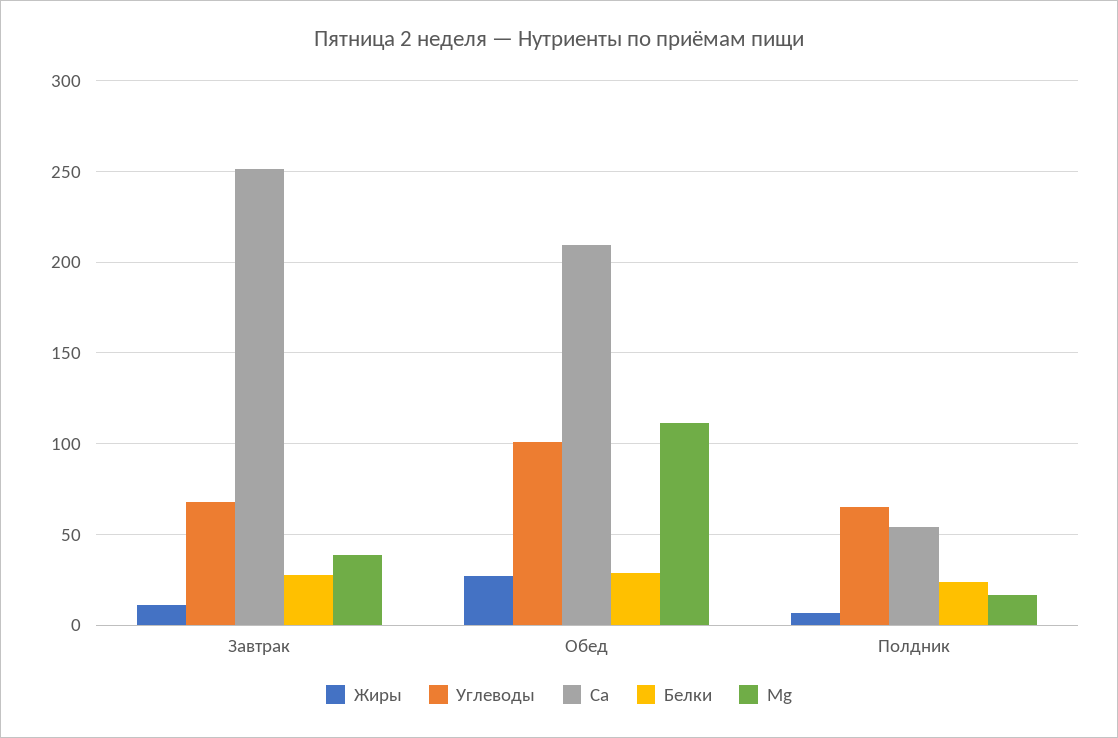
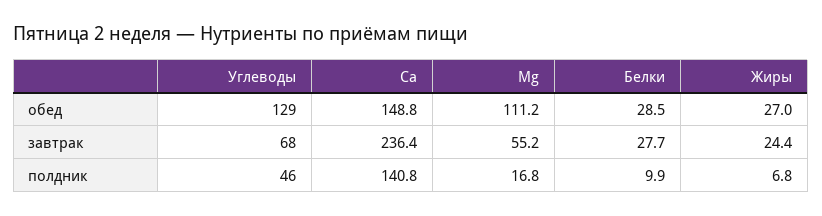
  {
    "Жиры": {
-     "Завтрак": 10,
+     "Завтрак": 24.4,
      "Обед": 27,
      "Полдник": 6.8
    },
    "Углеводы": {
      "Завтрак": 68,
-     "Обед": 100,
+     "Обед": 129,
-     "Полдник": 65
+     "Полдник": 46
    },
    "Ca": {
-     "Завтрак": 250,
+     "Завтрак": 236.4,
-     "Обед": 210,
+     "Обед": 148.8,
-     "Полдник": 55
+     "Полдник": 140.8
    },
    "Белки": {
      "Завтрак": 27.7,
      "Обед": 28.5,
-     "Полдник": 25
+     "Полдник": 9.9
    },
    "Mg": {
-     "Завтрак": 40,
+     "Завтрак": 55.2,
      "Обед": 111.2,
      "Полдник": 16.8
    }
  }

